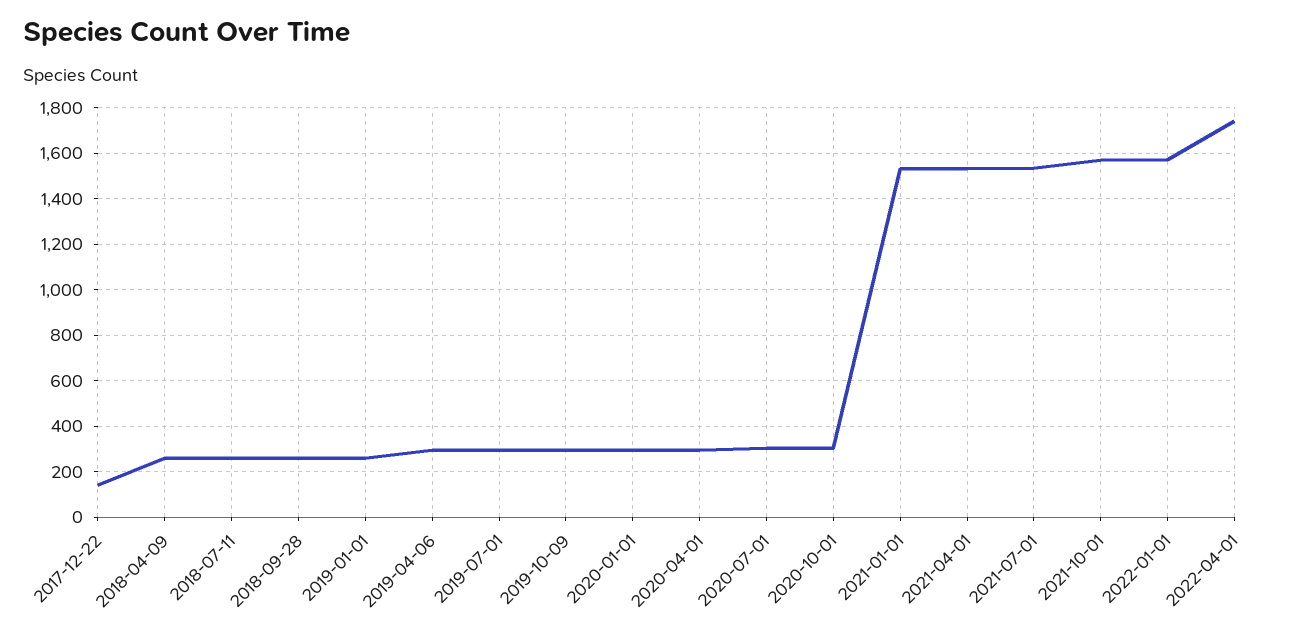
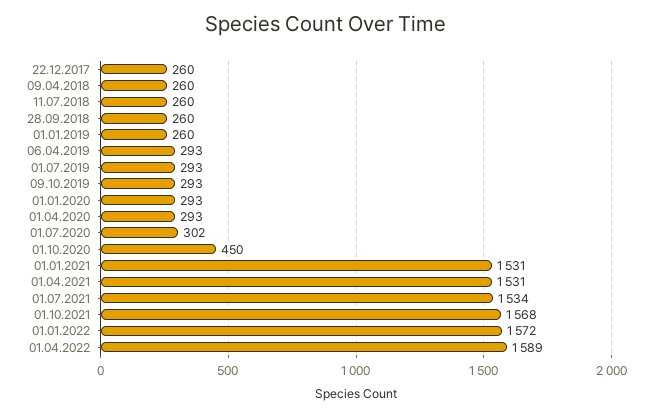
  {
-   "2017-12-22": 150,
+   "2017-12-22": 260,
    "2018-04-09": 260,
    "2018-07-11": 260,
    "2018-09-28": 260,
    "2019-01-01": 260,
    "2019-04-06": 293,
    "2019-07-01": 293,
    "2019-10-09": 293,
    "2020-01-01": 293,
    "2020-04-01": 293,
    "2020-07-01": 302,
-   "2020-10-01": 300,
+   "2020-10-01": 450,
    "2021-01-01": 1531,
    "2021-04-01": 1531,
    "2021-07-01": 1534,
    "2021-10-01": 1568,
    "2022-01-01": 1572,
-   "2022-04-01": 1750
+   "2022-04-01": 1589
  }

